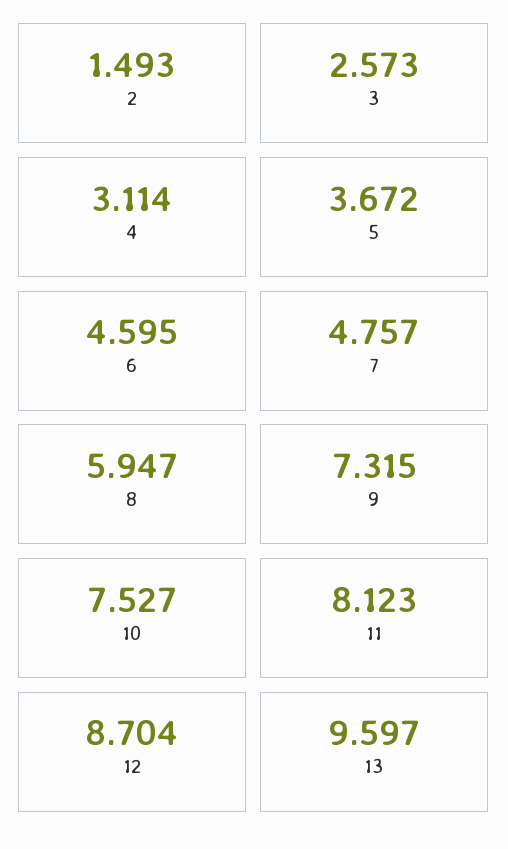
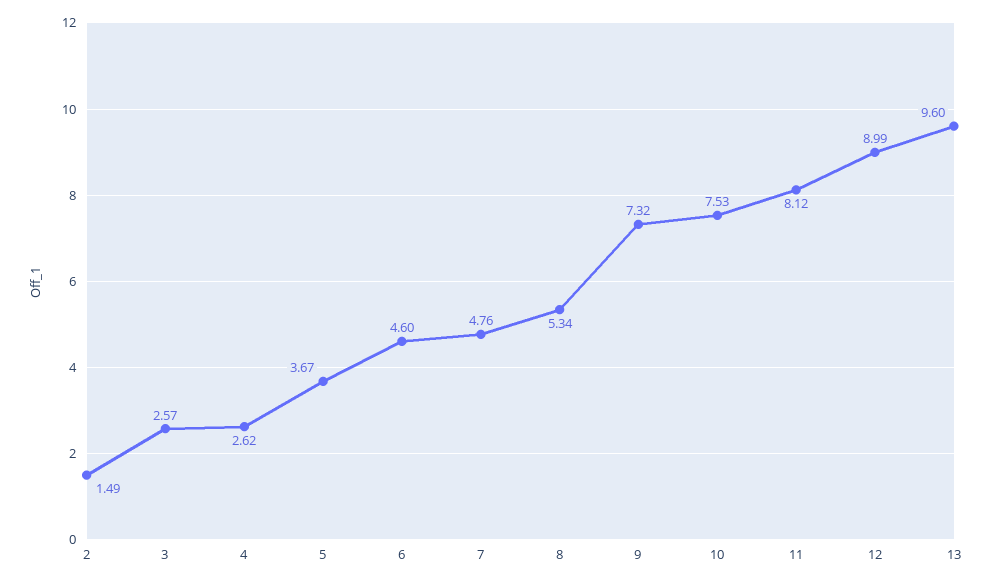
  {
    "2": 1.493,
    "3": 2.573,
-   "4": 3.114,
+   "4": 2.62,
    "5": 3.672,
    "6": 4.595,
    "7": 4.757,
-   "8": 5.947,
+   "8": 5.34,
    "9": 7.315,
    "10": 7.527,
    "11": 8.123,
-   "12": 8.704,
+   "12": 8.99,
    "13": 9.597
  }

